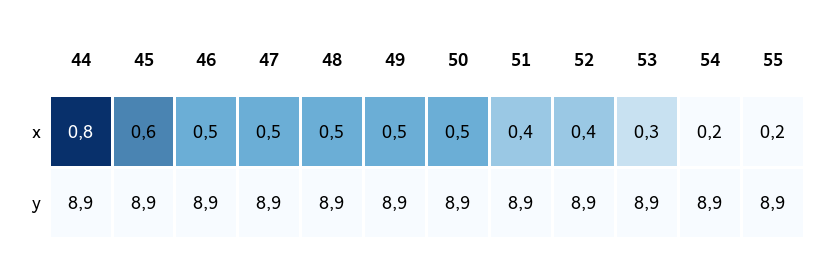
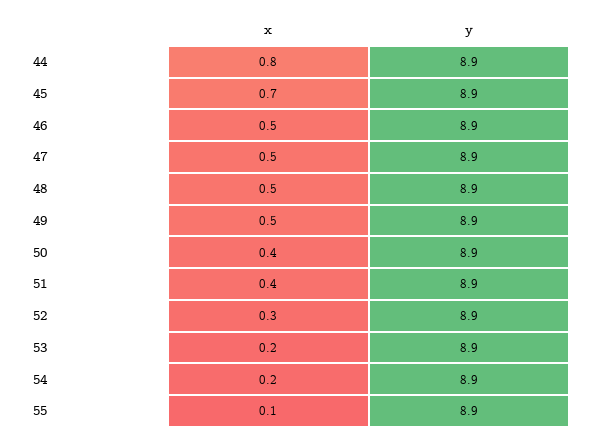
  {
    "44": {
      "x": 0.8,
      "y": 8.9
    },
    "45": {
-     "x": 0.6,
+     "x": 0.7,
      "y": 8.9
    },
    "46": {
      "x": 0.5,
      "y": 8.9
    },
    "47": {
      "x": 0.5,
      "y": 8.9
    },
    "48": {
      "x": 0.5,
      "y": 8.9
    },
    "49": {
      "x": 0.5,
      "y": 8.9
    },
    "50": {
-     "x": 0.5,
+     "x": 0.4,
      "y": 8.9
    },
    "51": {
      "x": 0.4,
      "y": 8.9
    },
    "52": {
-     "x": 0.4,
+     "x": 0.3,
      "y": 8.9
    },
    "53": {
-     "x": 0.3,
+     "x": 0.2,
      "y": 8.9
    },
    "54": {
      "x": 0.2,
      "y": 8.9
    },
    "55": {
-     "x": 0.2,
+     "x": 0.1,
      "y": 8.9
    }
  }

